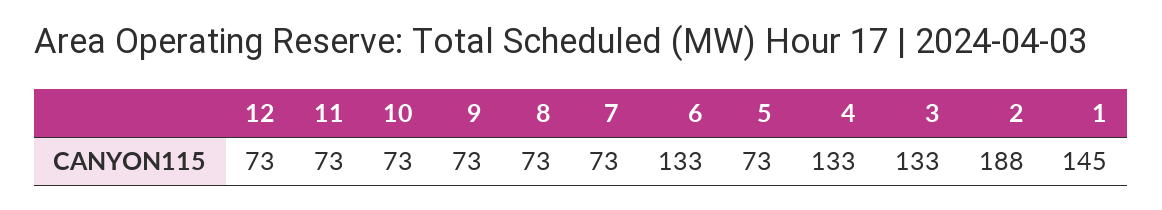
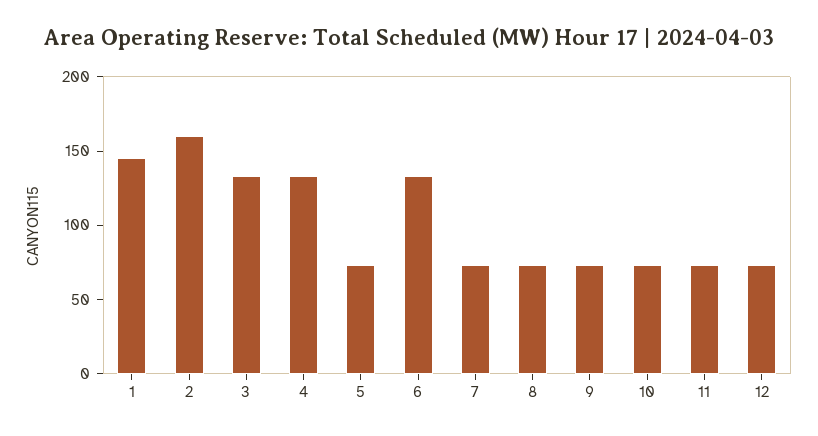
  {
    "12": 73,
    "11": 73,
    "10": 73,
    "9": 73,
    "8": 73,
    "7": 73,
    "6": 133,
    "5": 73,
    "4": 133,
    "3": 133,
-   "2": 188,
+   "2": 160,
    "1": 145
  }

